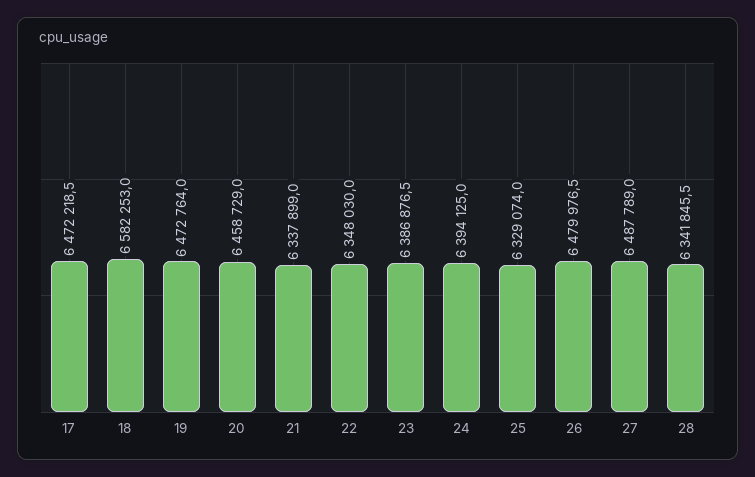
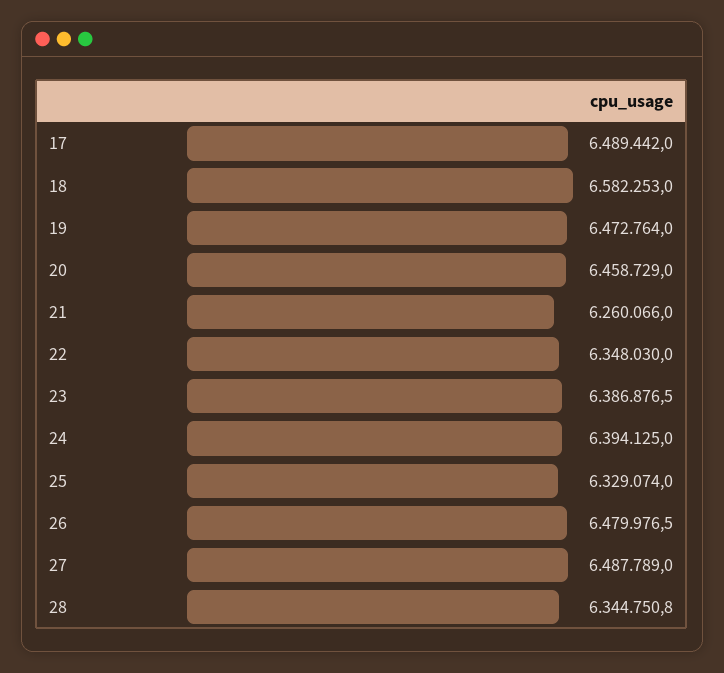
  {
-   "17": 6472218.5,
+   "17": 6489442,
    "18": 6582253,
    "19": 6472764,
    "20": 6458729,
-   "21": 6337899,
+   "21": 6260066,
    "22": 6348030,
    "23": 6386876.5,
    "24": 6394125,
    "25": 6329074,
    "26": 6479976.5,
    "27": 6487789,
-   "28": 6341845.5
+   "28": 6344750.8
  }

